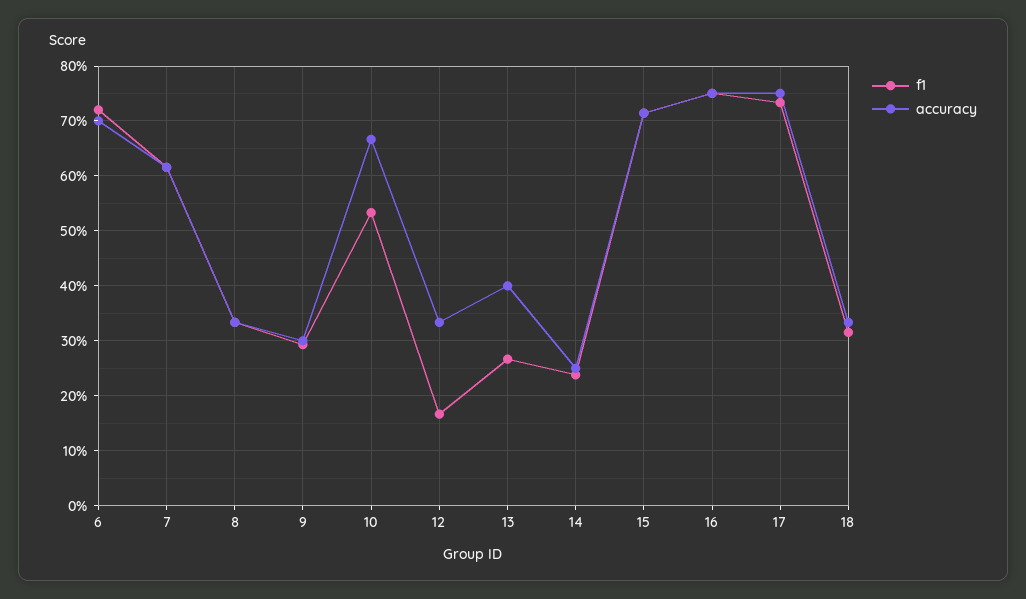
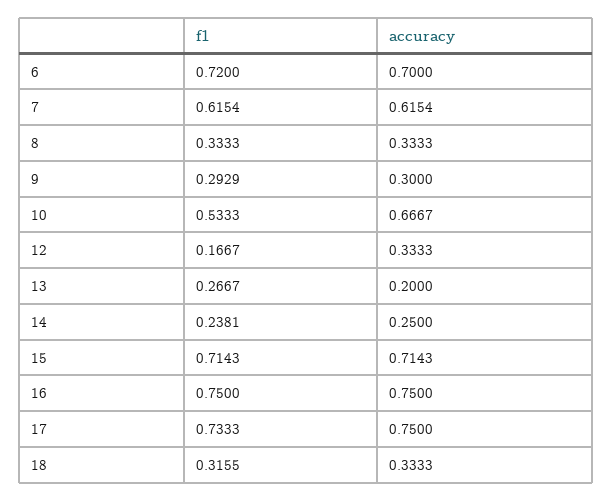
  {
    "f1": {
      "6": 0.72,
      "7": 0.6154,
      "8": 0.3333,
      "9": 0.2929,
      "10": 0.5333,
      "12": 0.1667,
      "13": 0.2667,
      "14": 0.2381,
      "15": 0.7143,
      "16": 0.75,
      "17": 0.7333,
      "18": 0.3155
    },
    "accuracy": {
      "6": 0.7,
      "7": 0.6154,
      "8": 0.3333,
      "9": 0.3,
      "10": 0.6667,
      "12": 0.3333,
-     "13": 0.4,
+     "13": 0.2,
      "14": 0.25,
      "15": 0.7143,
      "16": 0.75,
      "17": 0.75,
      "18": 0.3333
    }
  }

